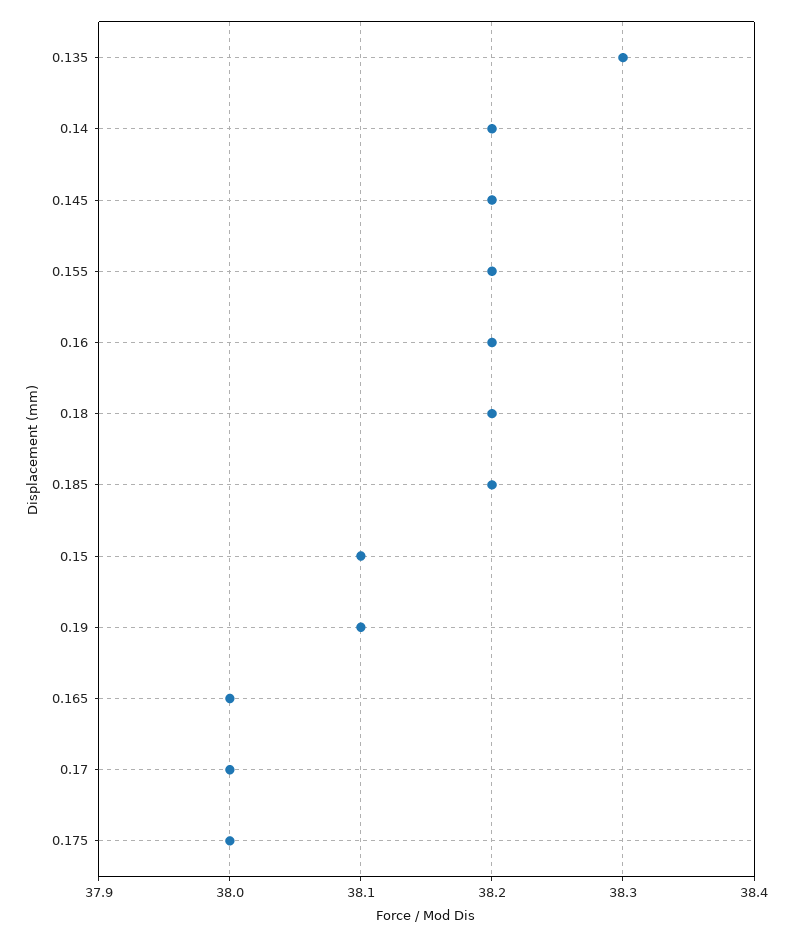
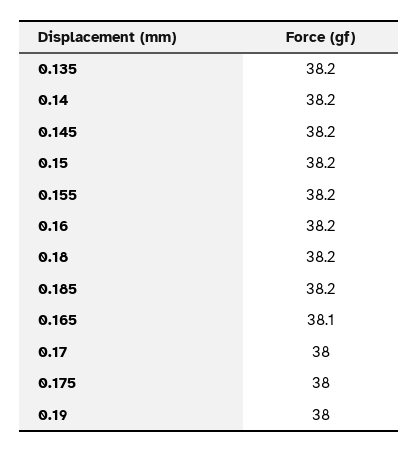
  {
-   "0.135": 38.3,
+   "0.135": 38.2,
    "0.14": 38.2,
    "0.145": 38.2,
    "0.155": 38.2,
    "0.16": 38.2,
    "0.18": 38.2,
    "0.185": 38.2,
-   "0.15": 38.1,
+   "0.15": 38.2,
-   "0.19": 38.1,
+   "0.19": 38,
-   "0.165": 38,
+   "0.165": 38.1,
    "0.17": 38,
    "0.175": 38
  }

